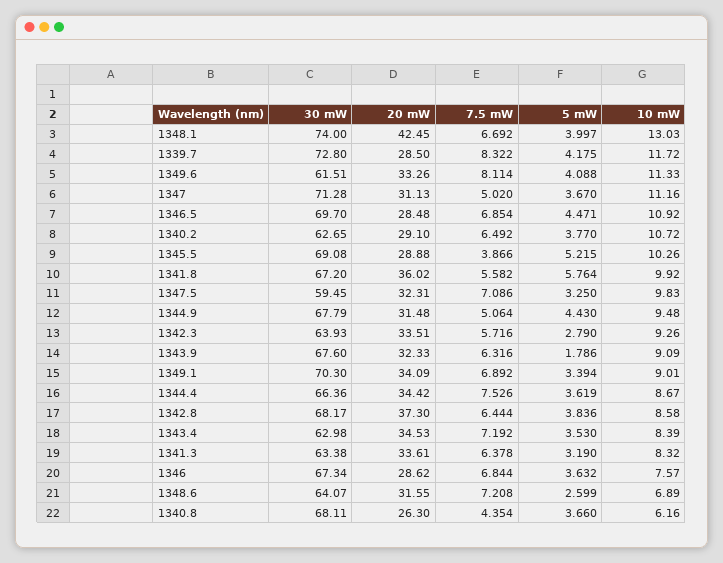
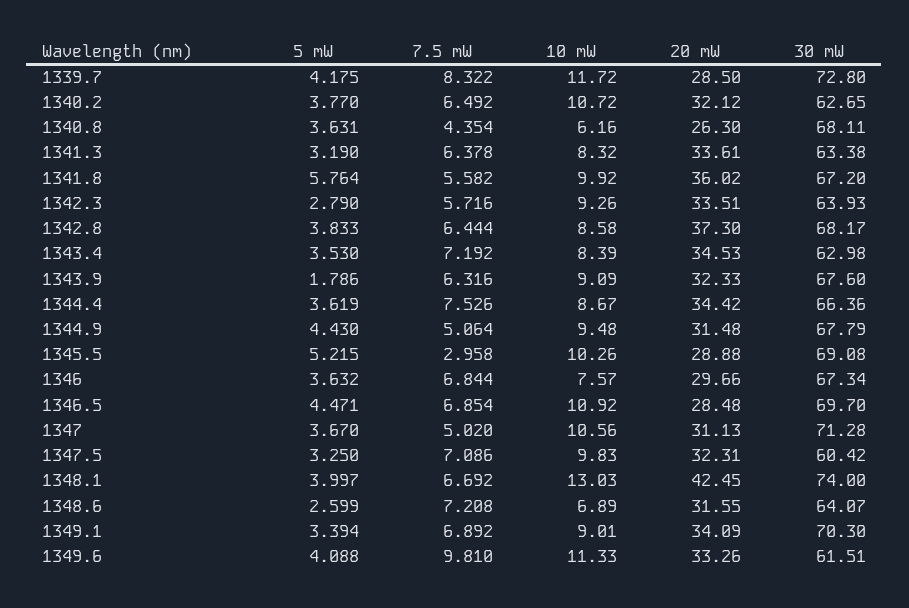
  {
    "30 mW": {
      "1348.1": 74,
      "1339.7": 72.8,
      "1349.6": 61.51,
      "1347": 71.28,
      "1346.5": 69.7,
      "1340.2": 62.65,
      "1345.5": 69.08,
      "1341.8": 67.2,
-     "1347.5": 59.45,
+     "1347.5": 60.42,
      "1344.9": 67.79,
      "1342.3": 63.93,
      "1343.9": 67.6,
      "1349.1": 70.3,
      "1344.4": 66.36,
      "1342.8": 68.17,
      "1343.4": 62.98,
      "1341.3": 63.38,
      "1346": 67.34,
      "1348.6": 64.07,
      "1340.8": 68.11
    },
    "20 mW": {
      "1348.1": 42.45,
      "1339.7": 28.5,
      "1349.6": 33.26,
      "1347": 31.13,
      "1346.5": 28.48,
-     "1340.2": 29.1,
+     "1340.2": 32.12,
      "1345.5": 28.88,
      "1341.8": 36.02,
      "1347.5": 32.31,
      "1344.9": 31.48,
      "1342.3": 33.51,
      "1343.9": 32.33,
      "1349.1": 34.09,
      "1344.4": 34.42,
      "1342.8": 37.3,
      "1343.4": 34.53,
      "1341.3": 33.61,
-     "1346": 28.62,
+     "1346": 29.66,
      "1348.6": 31.55,
      "1340.8": 26.3
    },
    "7.5 mW": {
      "1348.1": 6.692,
      "1339.7": 8.322,
-     "1349.6": 8.114,
+     "1349.6": 9.81,
      "1347": 5.02,
      "1346.5": 6.854,
      "1340.2": 6.492,
-     "1345.5": 3.866,
+     "1345.5": 2.958,
      "1341.8": 5.582,
      "1347.5": 7.086,
      "1344.9": 5.064,
      "1342.3": 5.716,
      "1343.9": 6.316,
      "1349.1": 6.892,
      "1344.4": 7.526,
      "1342.8": 6.444,
      "1343.4": 7.192,
      "1341.3": 6.378,
      "1346": 6.844,
      "1348.6": 7.208,
      "1340.8": 4.354
    },
    "5 mW": {
      "1348.1": 3.997,
      "1339.7": 4.175,
      "1349.6": 4.088,
      "1347": 3.67,
      "1346.5": 4.471,
      "1340.2": 3.77,
      "1345.5": 5.215,
      "1341.8": 5.764,
      "1347.5": 3.25,
      "1344.9": 4.43,
      "1342.3": 2.79,
      "1343.9": 1.786,
      "1349.1": 3.394,
      "1344.4": 3.619,
-     "1342.8": 3.836,
+     "1342.8": 3.833,
      "1343.4": 3.53,
      "1341.3": 3.19,
      "1346": 3.632,
      "1348.6": 2.599,
-     "1340.8": 3.66
+     "1340.8": 3.631
    },
    "10 mW": {
      "1348.1": 13.03,
      "1339.7": 11.72,
      "1349.6": 11.33,
-     "1347": 11.16,
+     "1347": 10.56,
      "1346.5": 10.92,
      "1340.2": 10.72,
      "1345.5": 10.26,
      "1341.8": 9.92,
      "1347.5": 9.83,
      "1344.9": 9.48,
      "1342.3": 9.26,
      "1343.9": 9.09,
      "1349.1": 9.01,
      "1344.4": 8.67,
      "1342.8": 8.58,
      "1343.4": 8.39,
      "1341.3": 8.32,
      "1346": 7.57,
      "1348.6": 6.89,
      "1340.8": 6.16
    }
  }

